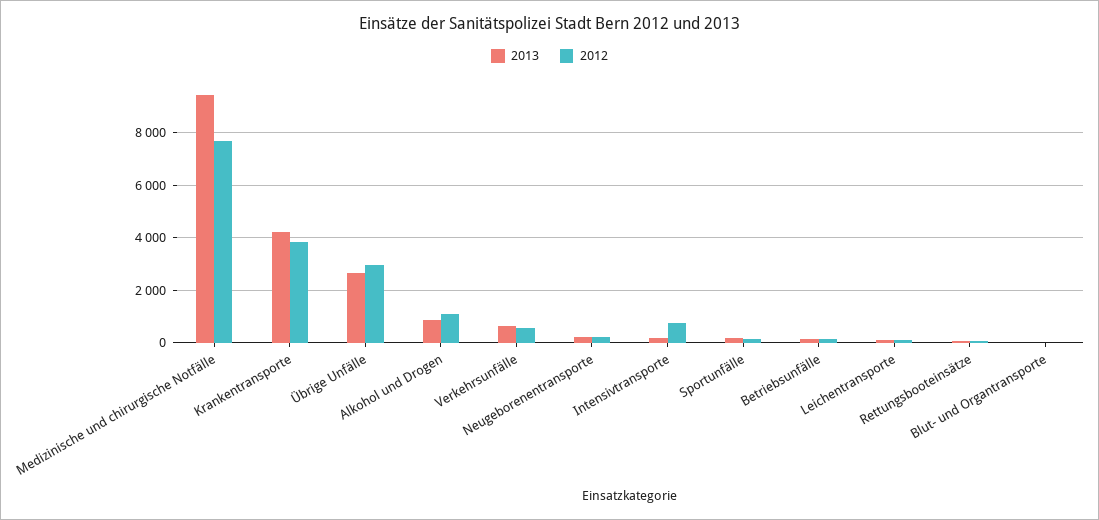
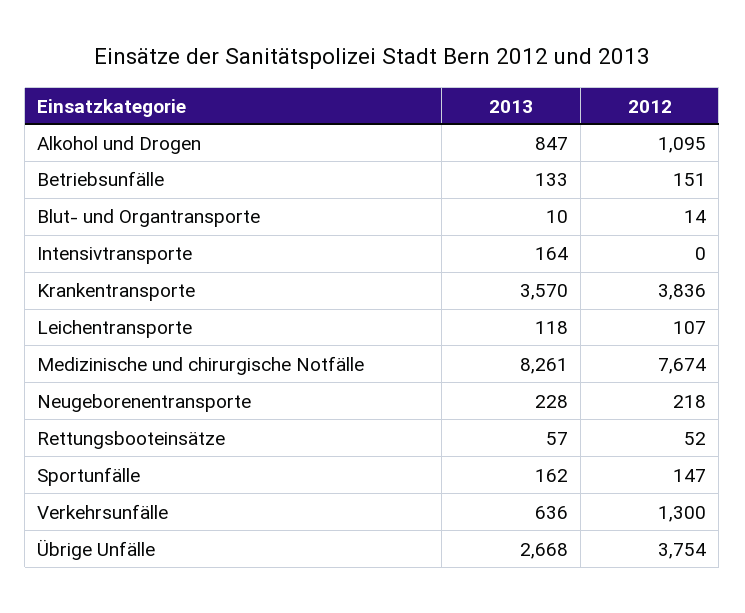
  {
    "2013": {
-     "Medizinische und chirurgische Notfälle": 9500,
+     "Medizinische und chirurgische Notfälle": 8261,
-     "Krankentransporte": 4250,
+     "Krankentransporte": 3570,
      "Übrige Unfälle": 2668,
      "Alkohol und Drogen": 847,
      "Verkehrsunfälle": 636,
      "Neugeborenentransporte": 228,
      "Intensivtransporte": 164,
      "Sportunfälle": 162,
      "Betriebsunfälle": 133,
      "Leichentransporte": 118,
      "Rettungsbooteinsätze": 57,
      "Blut- und Organtransporte": 10
    },
    "2012": {
      "Medizinische und chirurgische Notfälle": 7674,
      "Krankentransporte": 3836,
-     "Übrige Unfälle": 3000,
+     "Übrige Unfälle": 3754,
      "Alkohol und Drogen": 1095,
-     "Verkehrsunfälle": 500,
+     "Verkehrsunfälle": 1300,
      "Neugeborenentransporte": 218,
-     "Intensivtransporte": 750,
+     "Intensivtransporte": 0,
      "Sportunfälle": 147,
      "Betriebsunfälle": 151,
      "Leichentransporte": 107,
      "Rettungsbooteinsätze": 52,
      "Blut- und Organtransporte": 14
    }
  }

